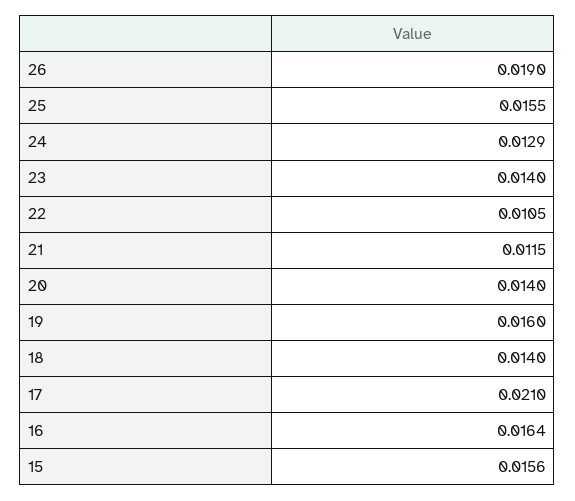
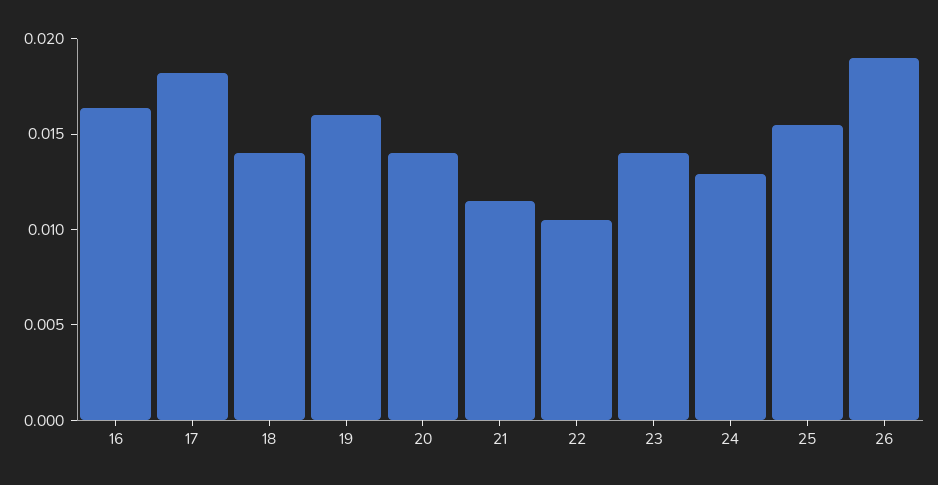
  {
    "26": 0.019,
    "25": 0.0155,
    "24": 0.0129,
    "23": 0.014,
    "22": 0.0105,
    "21": 0.0115,
    "20": 0.014,
    "19": 0.016,
    "18": 0.014,
-   "17": 0.021,
+   "17": 0.018,
-   "16": 0.0164,
+   "16": 0.0164
-   "15": 0.0156
  }

